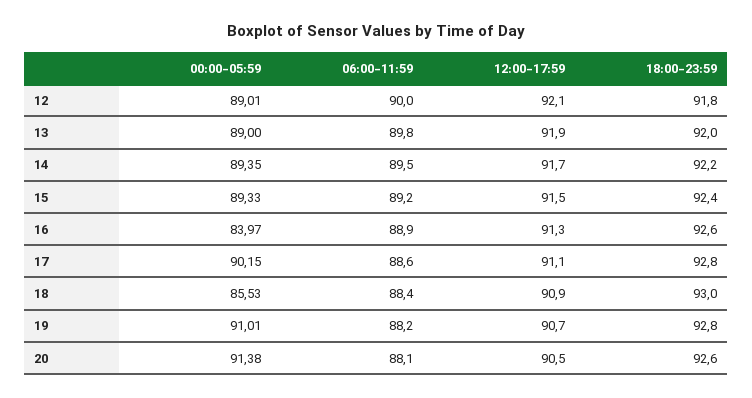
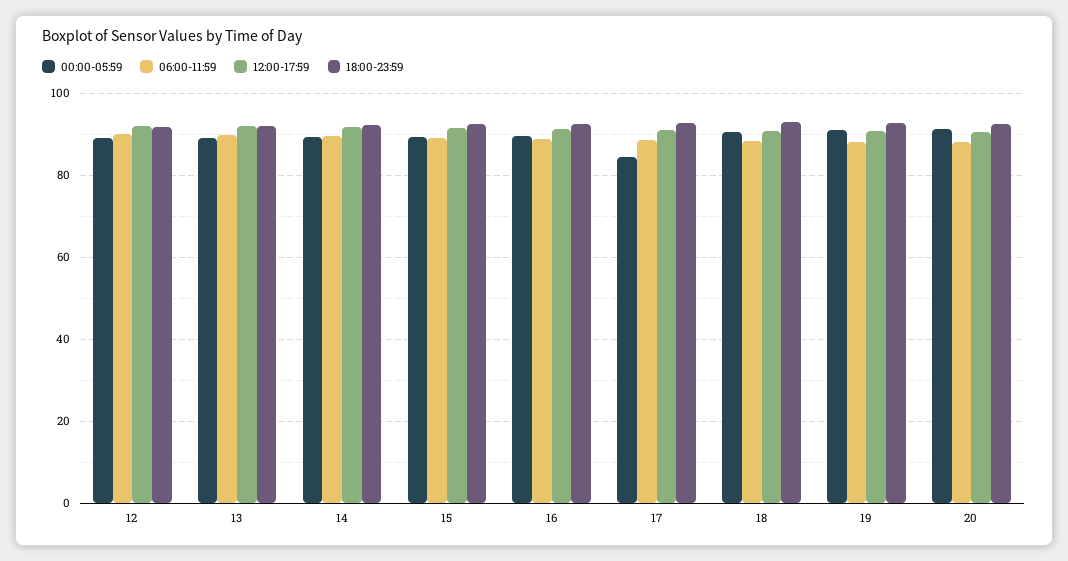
  {
    "00:00-05:59": {
      "12": 89.01,
      "13": 89,
      "14": 89.35,
      "15": 89.33,
-     "16": 83.97,
+     "16": 90,
-     "17": 90.15,
+     "17": 84,
-     "18": 85.53,
+     "18": 90,
      "19": 91.01,
      "20": 91.38
    },
    "06:00-11:59": {
      "12": 90,
      "13": 89.8,
      "14": 89.5,
      "15": 89.2,
      "16": 88.9,
      "17": 88.6,
      "18": 88.4,
      "19": 88.2,
      "20": 88.1
    },
    "12:00-17:59": {
      "12": 92.1,
      "13": 91.9,
      "14": 91.7,
      "15": 91.5,
      "16": 91.3,
      "17": 91.1,
      "18": 90.9,
      "19": 90.7,
      "20": 90.5
    },
    "18:00-23:59": {
      "12": 91.8,
      "13": 92,
      "14": 92.2,
      "15": 92.4,
      "16": 92.6,
      "17": 92.8,
      "18": 93,
      "19": 92.8,
      "20": 92.6
    }
  }

